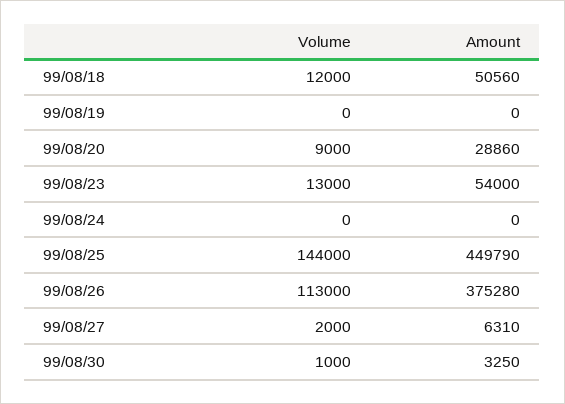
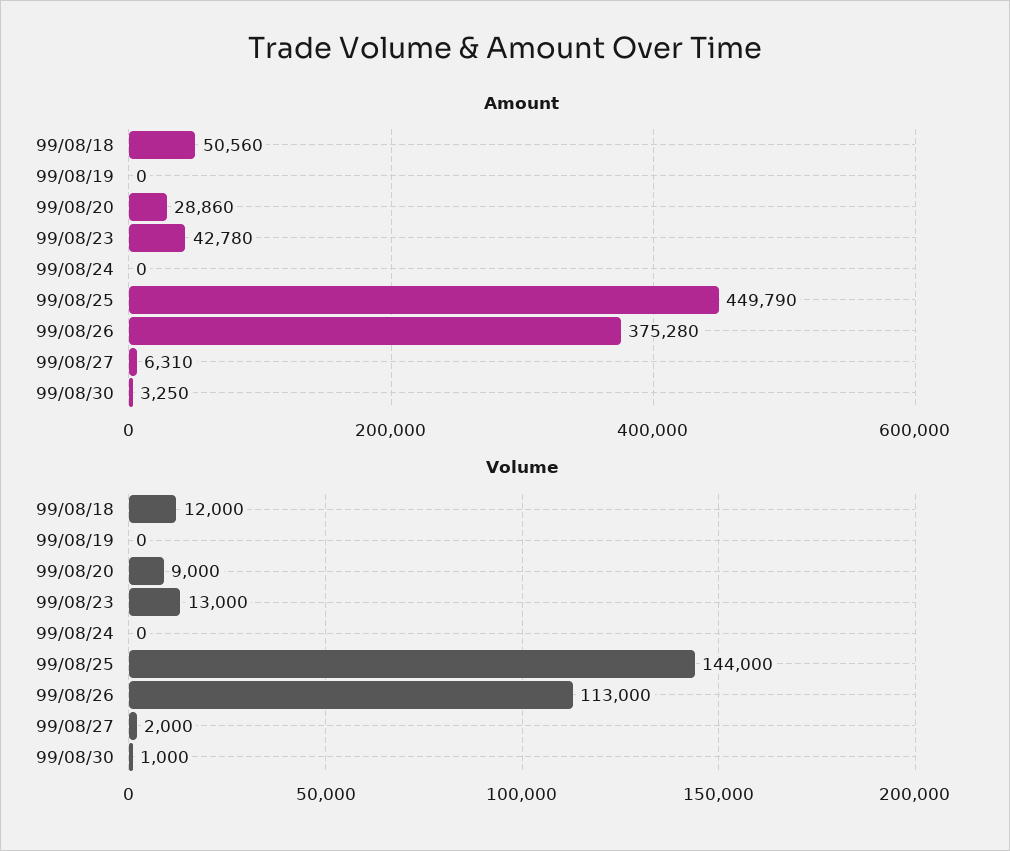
  {
    "Volume": {
      "99/08/18": 12000,
      "99/08/19": 0,
      "99/08/20": 9000,
      "99/08/23": 13000,
      "99/08/24": 0,
      "99/08/25": 144000,
      "99/08/26": 113000,
      "99/08/27": 2000,
      "99/08/30": 1000
    },
    "Amount": {
      "99/08/18": 50560,
      "99/08/19": 0,
      "99/08/20": 28860,
-     "99/08/23": 54000,
+     "99/08/23": 42780,
      "99/08/24": 0,
      "99/08/25": 449790,
      "99/08/26": 375280,
      "99/08/27": 6310,
      "99/08/30": 3250
    }
  }

